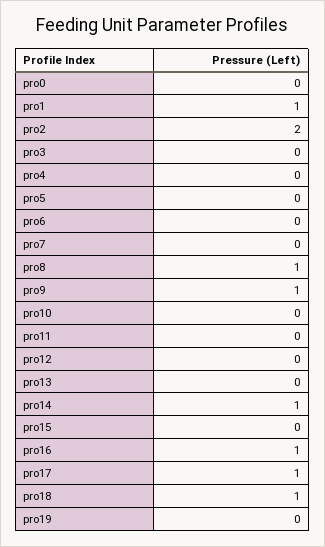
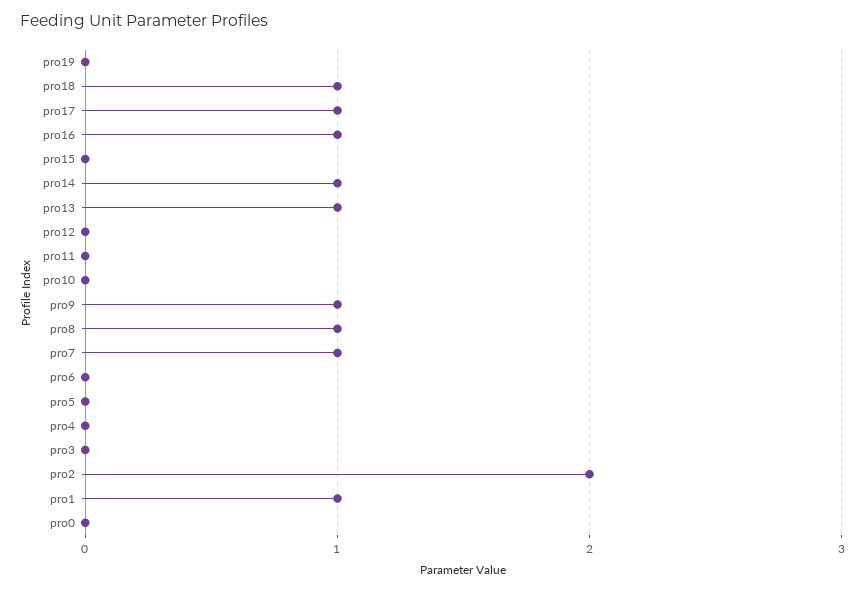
  {
    "pro0": 0,
    "pro1": 1,
    "pro2": 2,
    "pro3": 0,
    "pro4": 0,
    "pro5": 0,
    "pro6": 0,
-   "pro7": 0,
+   "pro7": 1,
    "pro8": 1,
    "pro9": 1,
    "pro10": 0,
    "pro11": 0,
    "pro12": 0,
-   "pro13": 0,
+   "pro13": 1,
    "pro14": 1,
    "pro15": 0,
    "pro16": 1,
    "pro17": 1,
    "pro18": 1,
    "pro19": 0
  }

